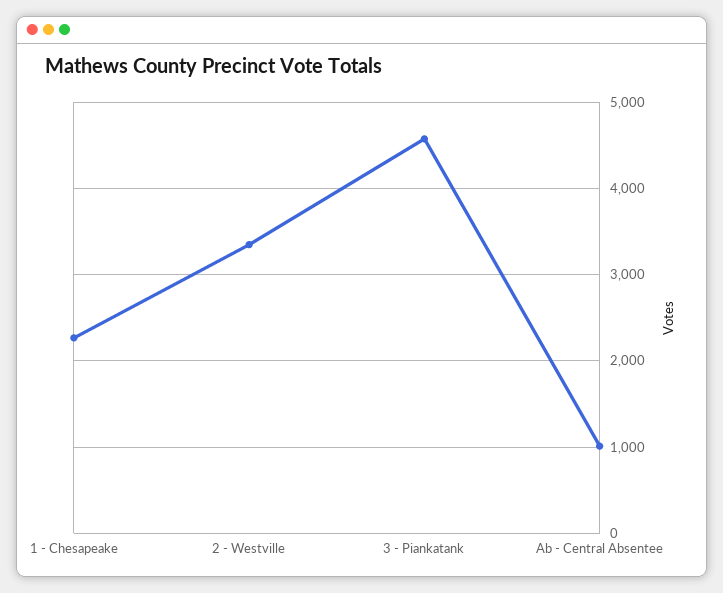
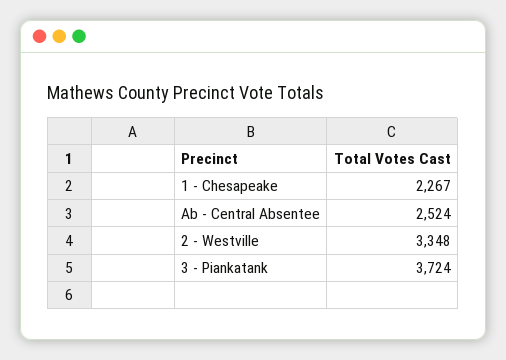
  {
    "1 - Chesapeake": 2267,
    "2 - Westville": 3348,
-   "3 - Piankatank": 4600,
+   "3 - Piankatank": 3724,
-   "Ab - Central Absentee": 1000
+   "Ab - Central Absentee": 2524
  }

